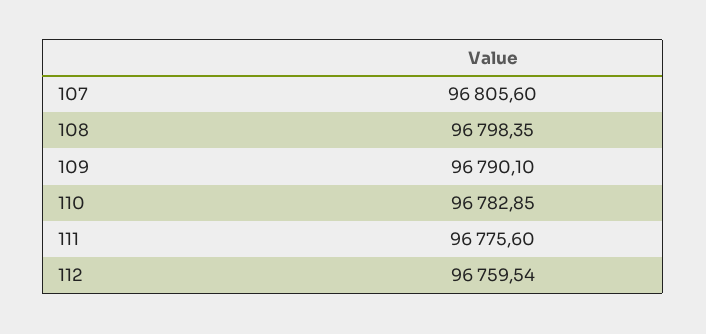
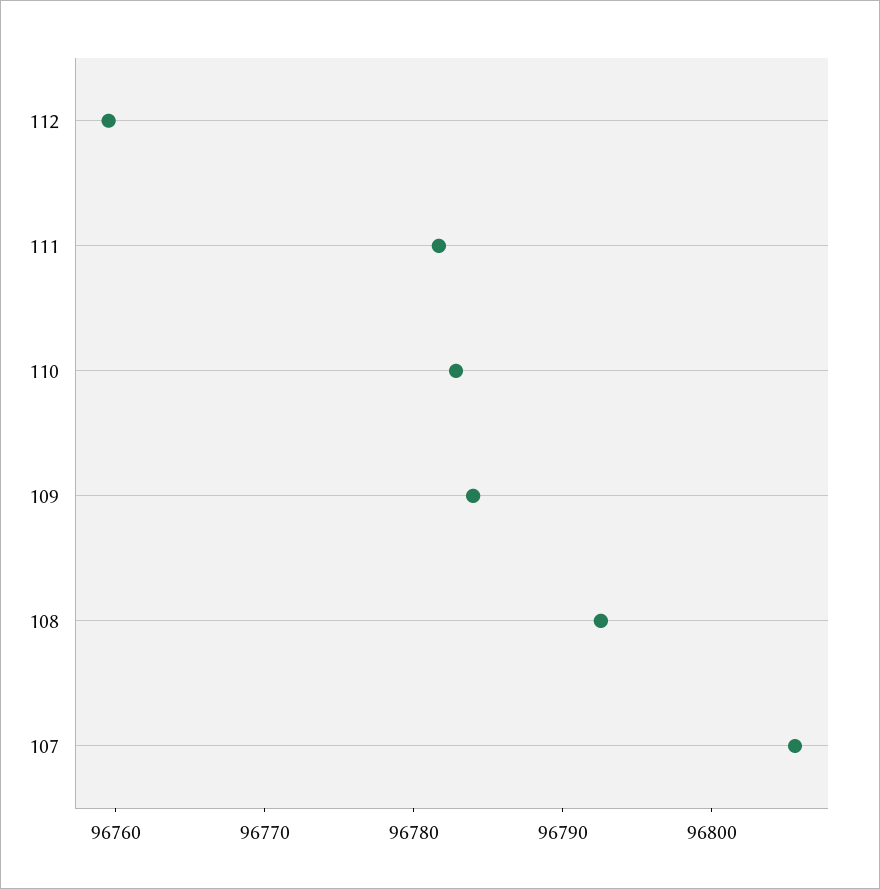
  {
    "107": 96805.6,
-   "108": 96798.35,
+   "108": 96792,
-   "109": 96790.1,
+   "109": 96784,
    "110": 96782.85,
-   "111": 96775.6,
+   "111": 96782,
    "112": 96759.54
  }

